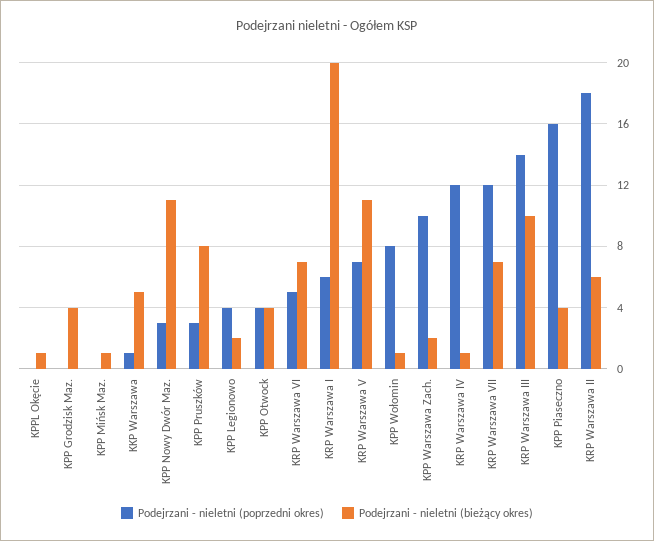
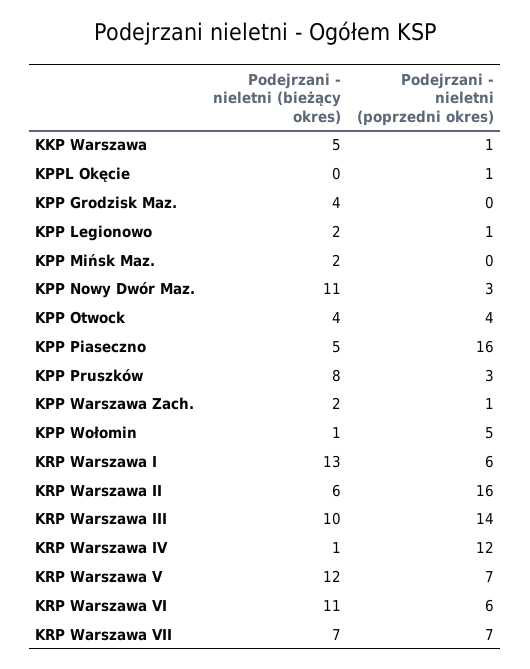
  {
    "Podejrzani - nieletni (poprzedni okres)": {
-     "KPPL Okęcie": 0,
+     "KPPL Okęcie": 1,
      "KPP Grodzisk Maz.": 0,
      "KPP Mińsk Maz.": 0,
      "KKP Warszawa": 1,
      "KPP Nowy Dwór Maz.": 3,
      "KPP Pruszków": 3,
-     "KPP Legionowo": 4,
+     "KPP Legionowo": 1,
      "KPP Otwock": 4,
-     "KRP Warszawa VI": 5,
+     "KRP Warszawa VI": 6,
      "KRP Warszawa I": 6,
      "KRP Warszawa V": 7,
-     "KPP Wołomin": 8,
+     "KPP Wołomin": 5,
-     "KPP Warszawa Zach.": 10,
+     "KPP Warszawa Zach.": 1,
      "KRP Warszawa IV": 12,
-     "KRP Warszawa VII": 12,
+     "KRP Warszawa VII": 7,
      "KRP Warszawa III": 14,
      "KPP Piaseczno": 16,
-     "KRP Warszawa II": 18
+     "KRP Warszawa II": 16
    },
    "Podejrzani - nieletni (bieżący okres)": {
-     "KPPL Okęcie": 1,
+     "KPPL Okęcie": 0,
      "KPP Grodzisk Maz.": 4,
-     "KPP Mińsk Maz.": 1,
+     "KPP Mińsk Maz.": 2,
      "KKP Warszawa": 5,
      "KPP Nowy Dwór Maz.": 11,
      "KPP Pruszków": 8,
      "KPP Legionowo": 2,
      "KPP Otwock": 4,
-     "KRP Warszawa VI": 7,
+     "KRP Warszawa VI": 11,
-     "KRP Warszawa I": 20,
+     "KRP Warszawa I": 13,
-     "KRP Warszawa V": 11,
+     "KRP Warszawa V": 12,
      "KPP Wołomin": 1,
      "KPP Warszawa Zach.": 2,
      "KRP Warszawa IV": 1,
      "KRP Warszawa VII": 7,
      "KRP Warszawa III": 10,
-     "KPP Piaseczno": 4,
+     "KPP Piaseczno": 5,
      "KRP Warszawa II": 6
    }
  }

